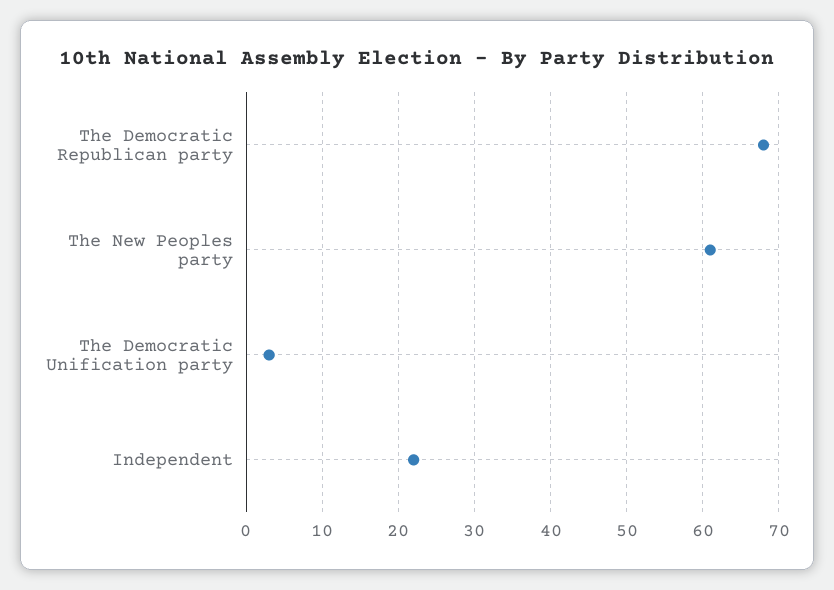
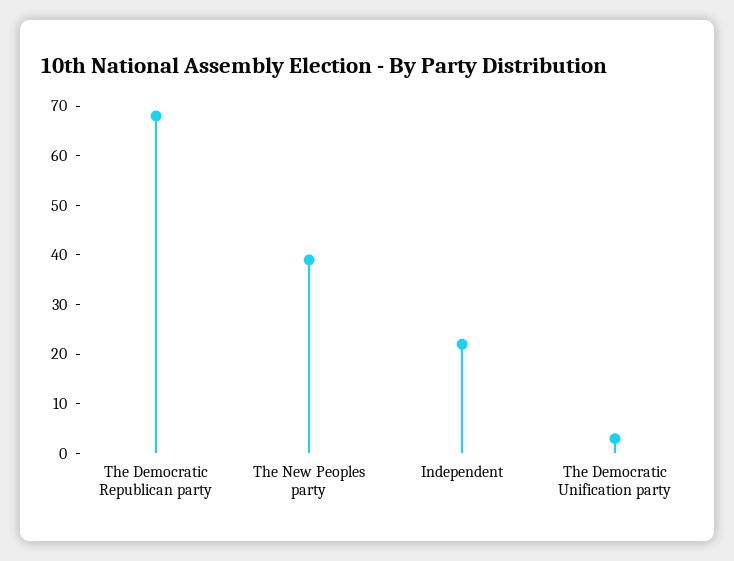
  {
    "The Democratic Republican party": 68,
-   "The New Peoples party": 61,
+   "The New Peoples party": 40,
    "The Democratic Unification party": 3,
    "Independent": 22
  }

